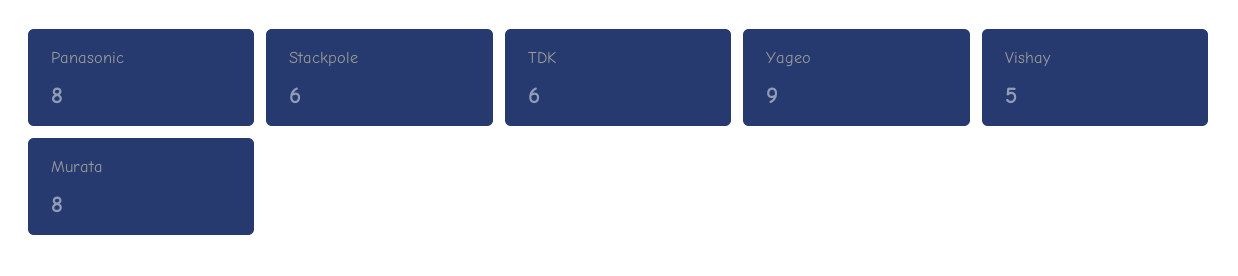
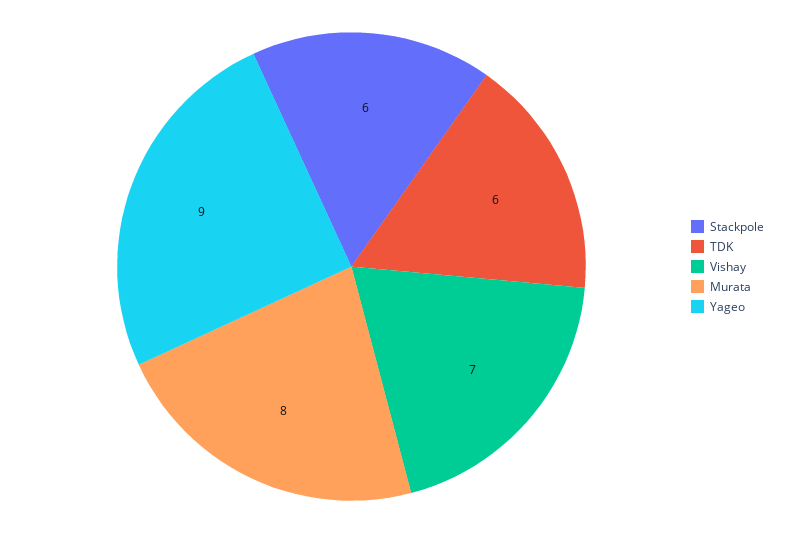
  {
-   "Panasonic": 8,
    "Stackpole": 6,
    "TDK": 6,
    "Yageo": 9,
-   "Vishay": 5,
+   "Vishay": 7,
    "Murata": 8
  }

